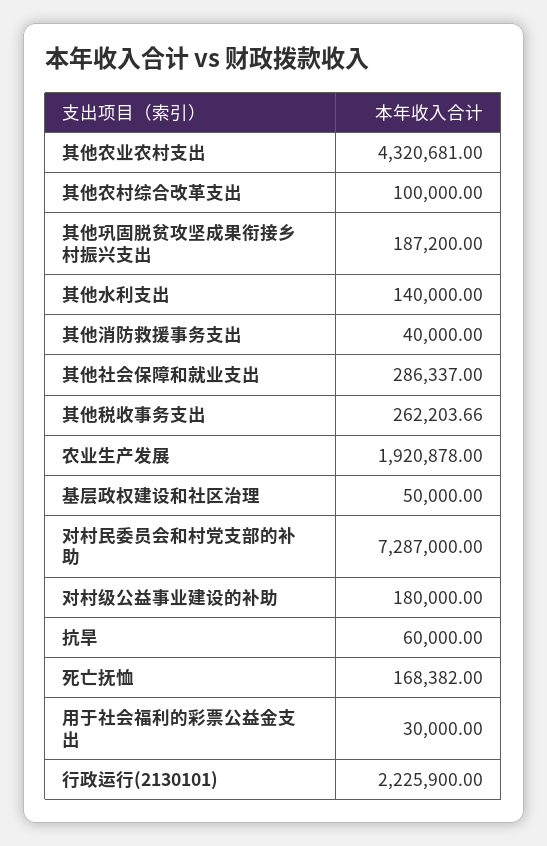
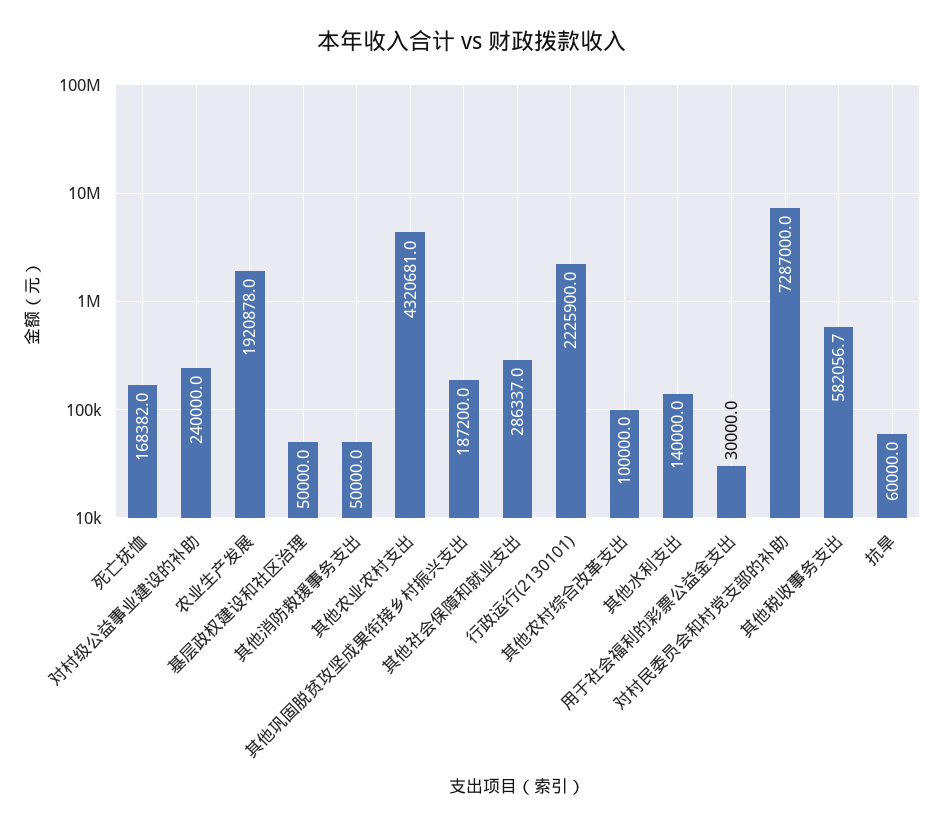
  {
    "其他农业农村支出": 4320681,
    "其他农村综合改革支出": 100000,
    "其他巩固脱贫攻坚成果衔接乡村振兴支出": 187200,
    "其他水利支出": 140000,
-   "其他消防救援事务支出": 40000,
+   "其他消防救援事务支出": 50000,
    "其他社会保障和就业支出": 286337,
-   "其他税收事务支出": 262203.66,
+   "其他税收事务支出": 582056.7,
    "农业生产发展": 1920878,
    "基层政权建设和社区治理": 50000,
    "对村民委员会和村党支部的补助": 7287000,
-   "对村级公益事业建设的补助": 180000,
+   "对村级公益事业建设的补助": 240000,
    "抗旱": 60000,
    "死亡抚恤": 168382,
    "用于社会福利的彩票公益金支出": 30000,
    "行政运行(2130101)": 2225900
  }

